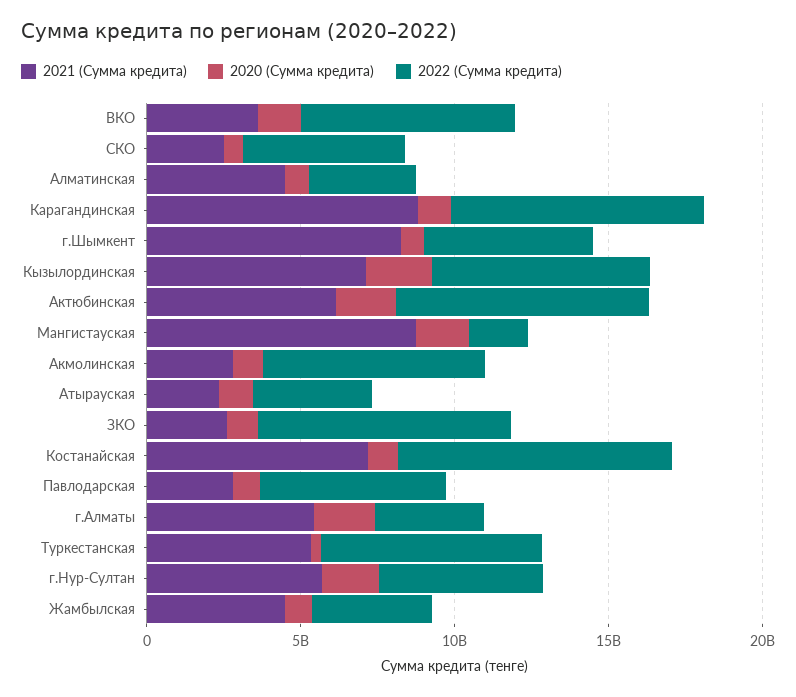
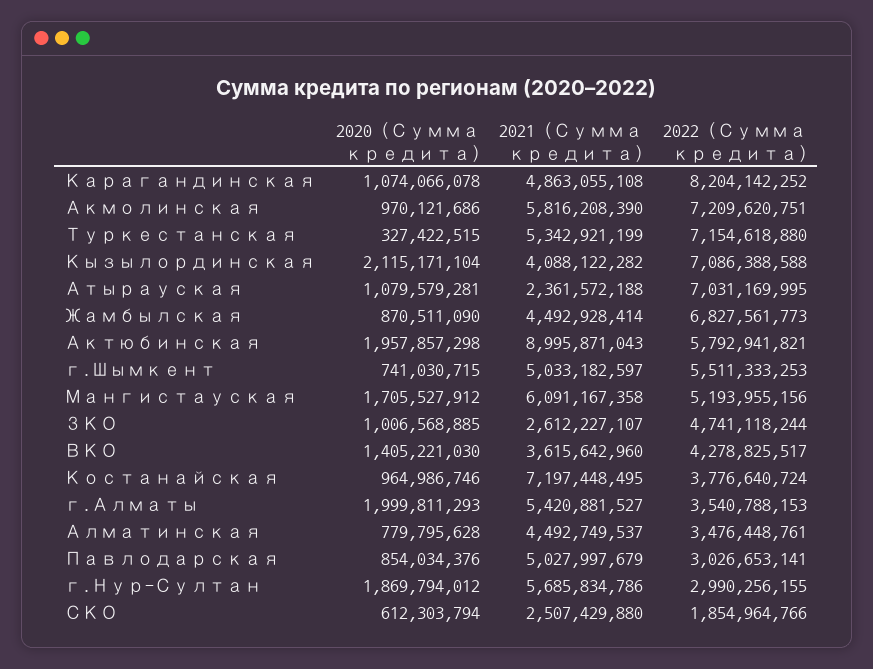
  {
    "2021 (Сумма кредита)": {
      "ВКО": 3615642960,
      "СКО": 2507429880,
      "Алматинская": 4492749537,
-     "Карагандинская": 9000000000,
+     "Карагандинская": 4863055108,
-     "г.Шымкент": 8000000000,
+     "г.Шымкент": 5033182597,
-     "Кызылординская": 7000000000,
+     "Кызылординская": 4088122282,
-     "Актюбинская": 6000000000,
+     "Актюбинская": 8995871043,
-     "Мангистауская": 9000000000,
+     "Мангистауская": 6091167358,
-     "Акмолинская": 3000000000,
+     "Акмолинская": 5816208390,
      "Атырауская": 2361572188,
      "ЗКО": 2612227107,
      "Костанайская": 7197448495,
-     "Павлодарская": 3000000000,
+     "Павлодарская": 5027997679,
      "г.Алматы": 5420881527,
      "Туркестанская": 5342921199,
      "г.Нур-Султан": 5685834786,
      "Жамбылская": 4492928414
    },
    "2020 (Сумма кредита)": {
      "ВКО": 1405221030,
      "СКО": 612303794,
      "Алматинская": 779795628,
      "Карагандинская": 1074066078,
      "г.Шымкент": 741030715,
      "Кызылординская": 2115171104,
      "Актюбинская": 1957857298,
      "Мангистауская": 1705527912,
      "Акмолинская": 970121686,
      "Атырауская": 1079579281,
      "ЗКО": 1006568885,
      "Костанайская": 964986746,
      "Павлодарская": 854034376,
      "г.Алматы": 1999811293,
      "Туркестанская": 327422515,
      "г.Нур-Султан": 1869794012,
      "Жамбылская": 870511090
    },
    "2022 (Сумма кредита)": {
-     "ВКО": 7000000000,
+     "ВКО": 4278825517,
-     "СКО": 5000000000,
+     "СКО": 1854964766,
      "Алматинская": 3476448761,
      "Карагандинская": 8204142252,
      "г.Шымкент": 5511333253,
      "Кызылординская": 7086388588,
-     "Актюбинская": 8000000000,
+     "Актюбинская": 5792941821,
-     "Мангистауская": 2000000000,
+     "Мангистауская": 5193955156,
      "Акмолинская": 7209620751,
-     "Атырауская": 4000000000,
+     "Атырауская": 7031169995,
-     "ЗКО": 8000000000,
+     "ЗКО": 4741118244,
-     "Костанайская": 9000000000,
+     "Костанайская": 3776640724,
-     "Павлодарская": 6000000000,
+     "Павлодарская": 3026653141,
      "г.Алматы": 3540788153,
      "Туркестанская": 7154618880,
-     "г.Нур-Султан": 5000000000,
+     "г.Нур-Султан": 2990256155,
-     "Жамбылская": 4000000000
+     "Жамбылская": 6827561773
    }
  }

